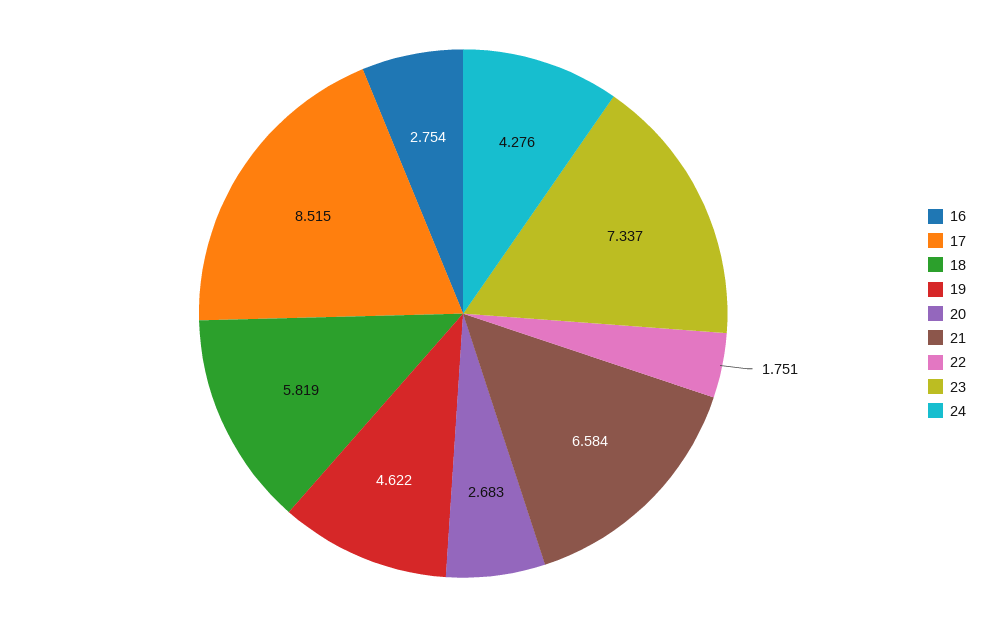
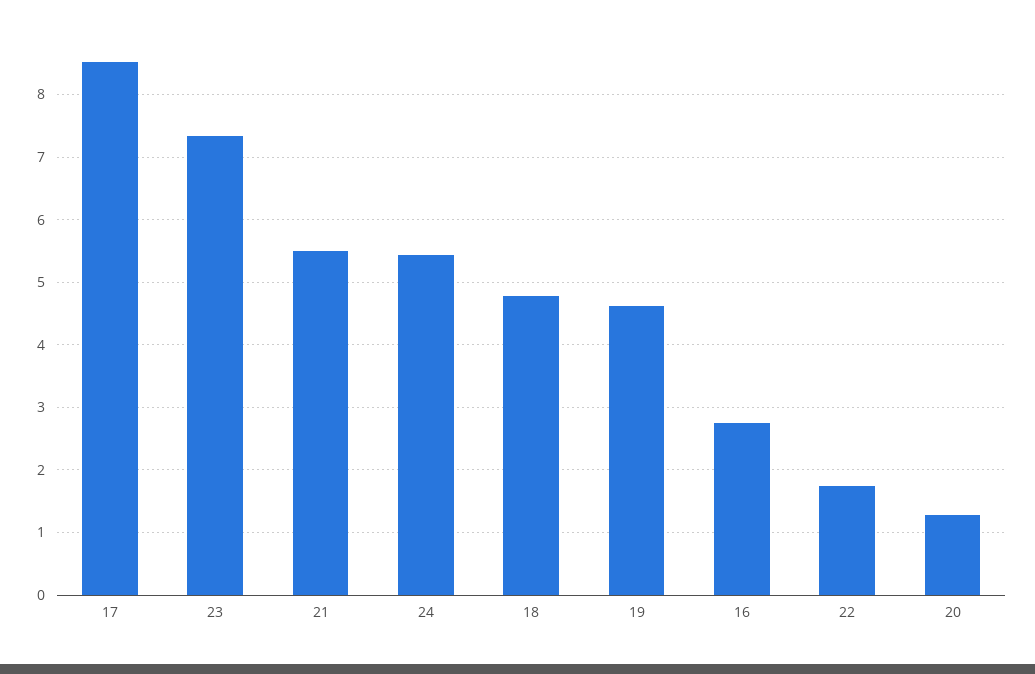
  {
    "16": 2.754,
    "17": 8.515,
-   "18": 5.819,
+   "18": 4.8,
    "19": 4.622,
-   "20": 2.683,
+   "20": 1.3,
-   "21": 6.584,
+   "21": 5.5,
    "22": 1.751,
    "23": 7.337,
-   "24": 4.276
+   "24": 5.4
  }

